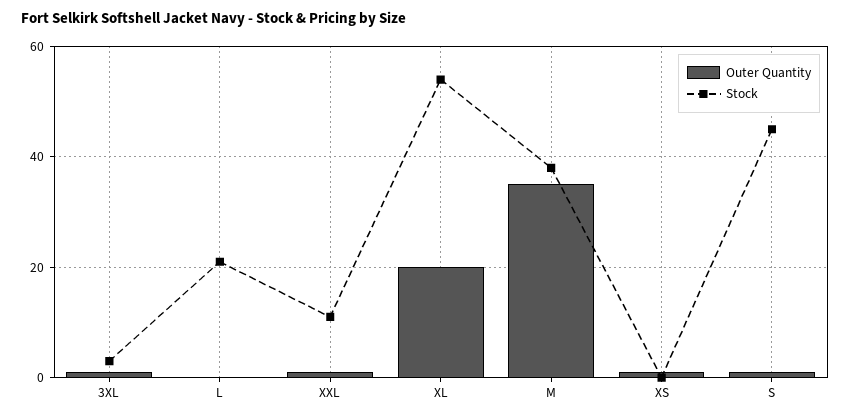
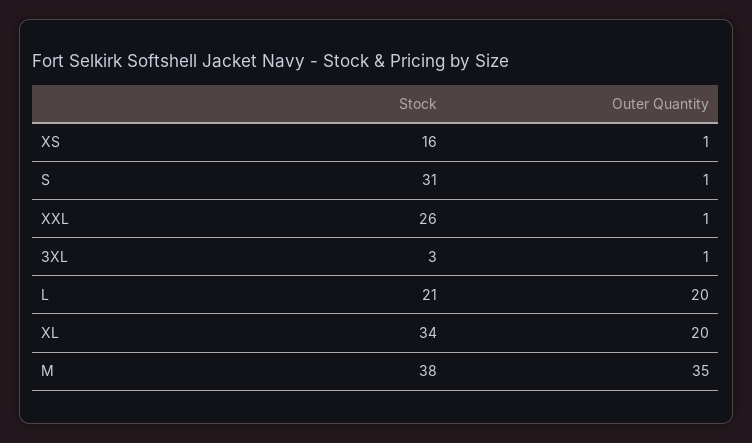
  {
    "Outer Quantity": {
      "3XL": 1,
-     "L": 0,
+     "L": 20,
      "XXL": 1,
      "XL": 20,
      "M": 35,
      "XS": 1,
      "S": 1
    },
    "Stock": {
      "3XL": 3,
      "L": 21,
-     "XXL": 10,
+     "XXL": 26,
-     "XL": 55,
+     "XL": 34,
      "M": 38,
-     "XS": 0,
+     "XS": 16,
-     "S": 45
+     "S": 31
    }
  }

